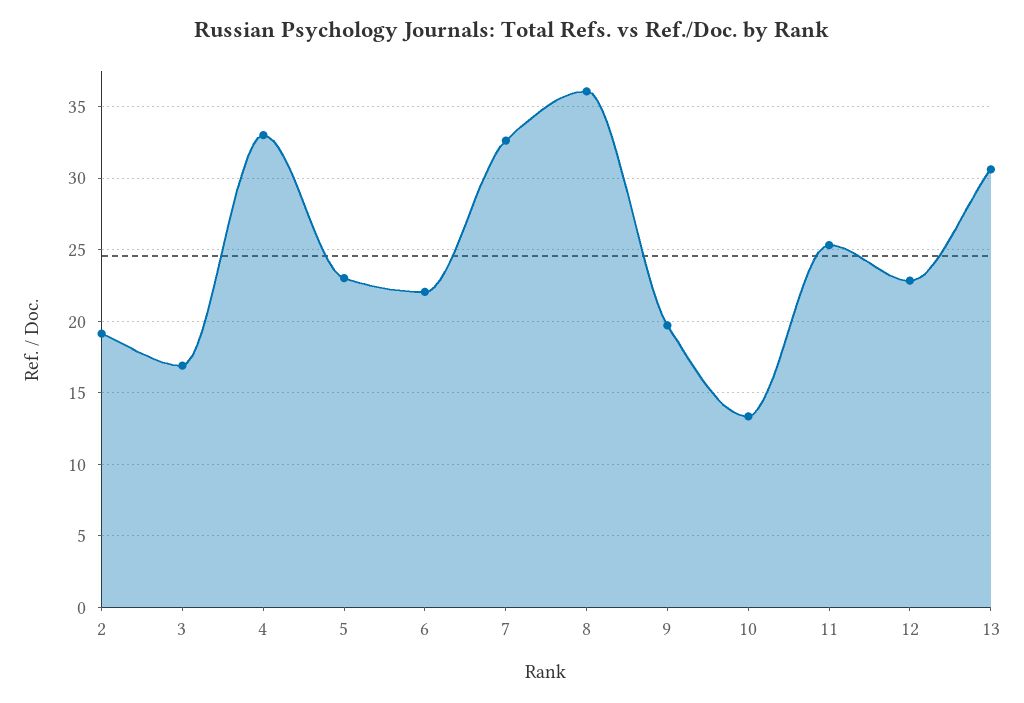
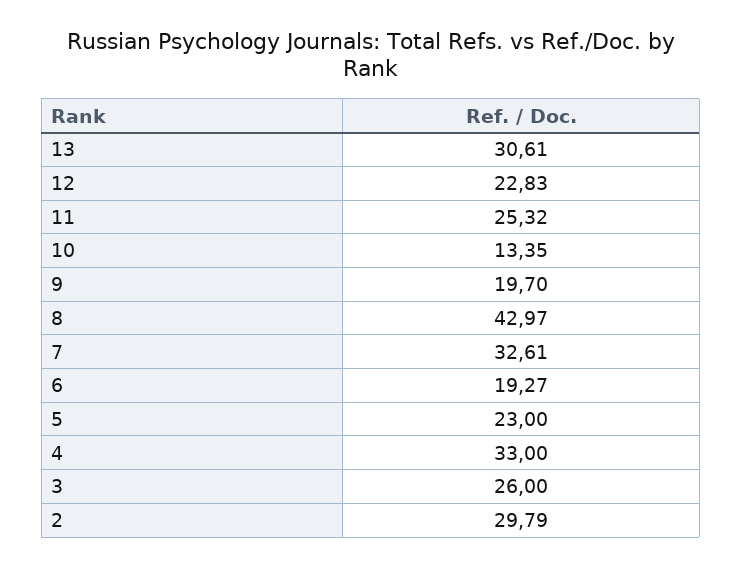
  {
-   "2": 19,
+   "2": 29.79,
-   "3": 17,
+   "3": 26,
    "4": 33,
    "5": 23,
-   "6": 22,
+   "6": 19.27,
    "7": 32.61,
-   "8": 36,
+   "8": 42.97,
    "9": 19.7,
    "10": 13.35,
    "11": 25.32,
    "12": 22.83,
    "13": 30.61
  }

